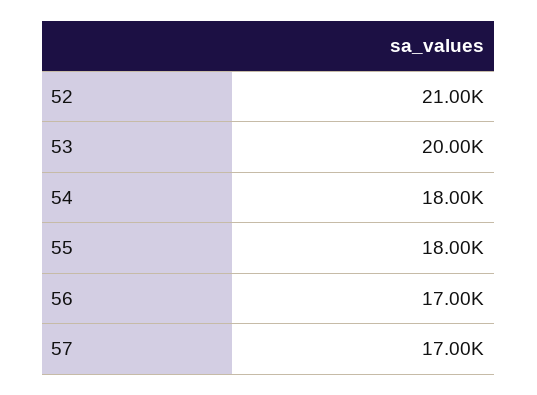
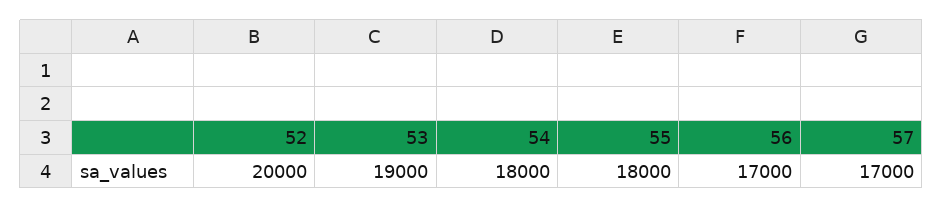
  {
-   "52": 21000,
+   "52": 20000,
-   "53": 20000,
+   "53": 19000,
    "54": 18000,
    "55": 18000,
    "56": 17000,
    "57": 17000
  }

